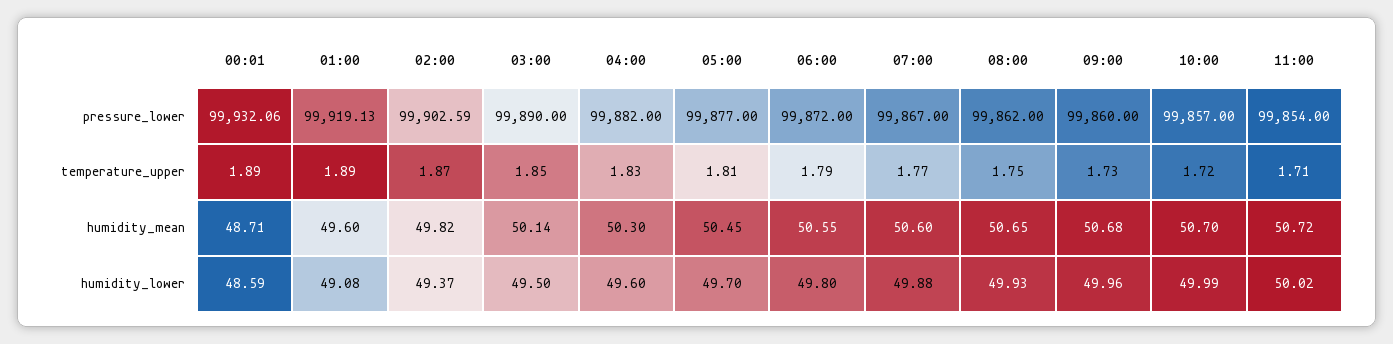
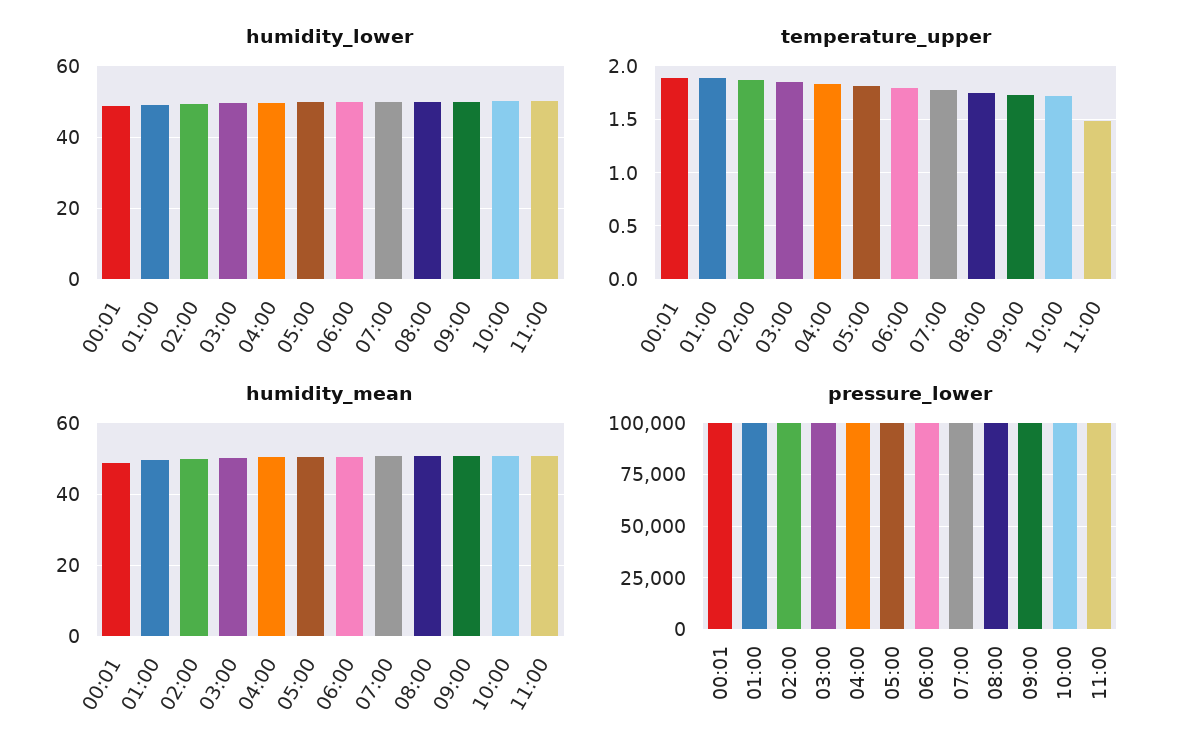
  {
    "pressure_lower": {
      "00:01": 99932.06,
      "01:00": 99919.13,
      "02:00": 99902.59,
      "03:00": 99890,
      "04:00": 99882,
      "05:00": 99877,
      "06:00": 99872,
      "07:00": 99867,
      "08:00": 99862,
      "09:00": 99860,
      "10:00": 99857,
      "11:00": 99854
    },
    "temperature_upper": {
      "00:01": 1.89,
      "01:00": 1.89,
      "02:00": 1.87,
      "03:00": 1.85,
      "04:00": 1.83,
      "05:00": 1.81,
      "06:00": 1.79,
      "07:00": 1.77,
      "08:00": 1.75,
      "09:00": 1.73,
      "10:00": 1.72,
-     "11:00": 1.71
+     "11:00": 1.5
    },
    "humidity_mean": {
      "00:01": 48.71,
      "01:00": 49.6,
      "02:00": 49.82,
      "03:00": 50.14,
      "04:00": 50.3,
      "05:00": 50.45,
      "06:00": 50.55,
      "07:00": 50.6,
      "08:00": 50.65,
      "09:00": 50.68,
      "10:00": 50.7,
      "11:00": 50.72
    },
    "humidity_lower": {
      "00:01": 48.59,
      "01:00": 49.08,
      "02:00": 49.37,
      "03:00": 49.5,
      "04:00": 49.6,
      "05:00": 49.7,
      "06:00": 49.8,
      "07:00": 49.88,
      "08:00": 49.93,
      "09:00": 49.96,
      "10:00": 49.99,
      "11:00": 50.02
    }
  }

